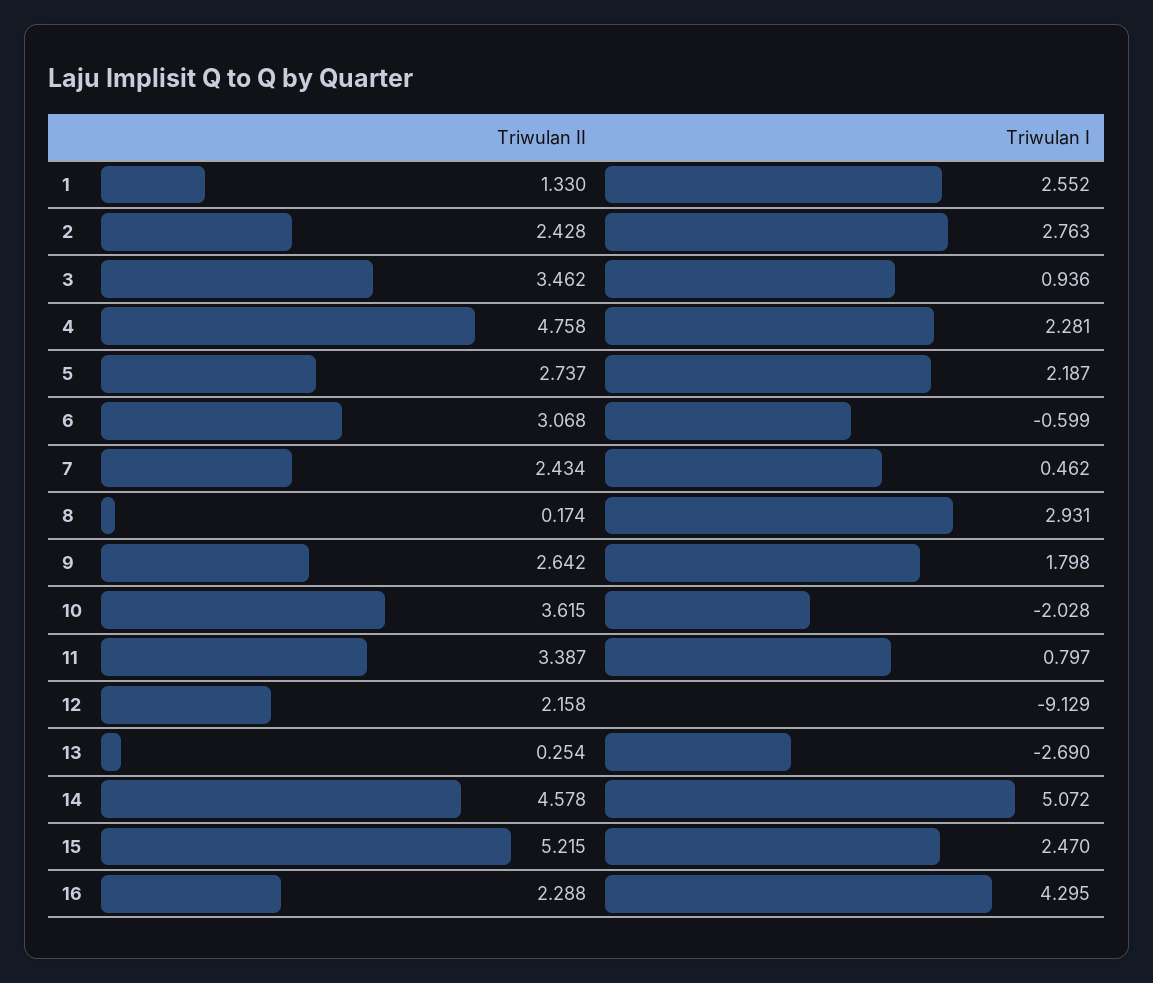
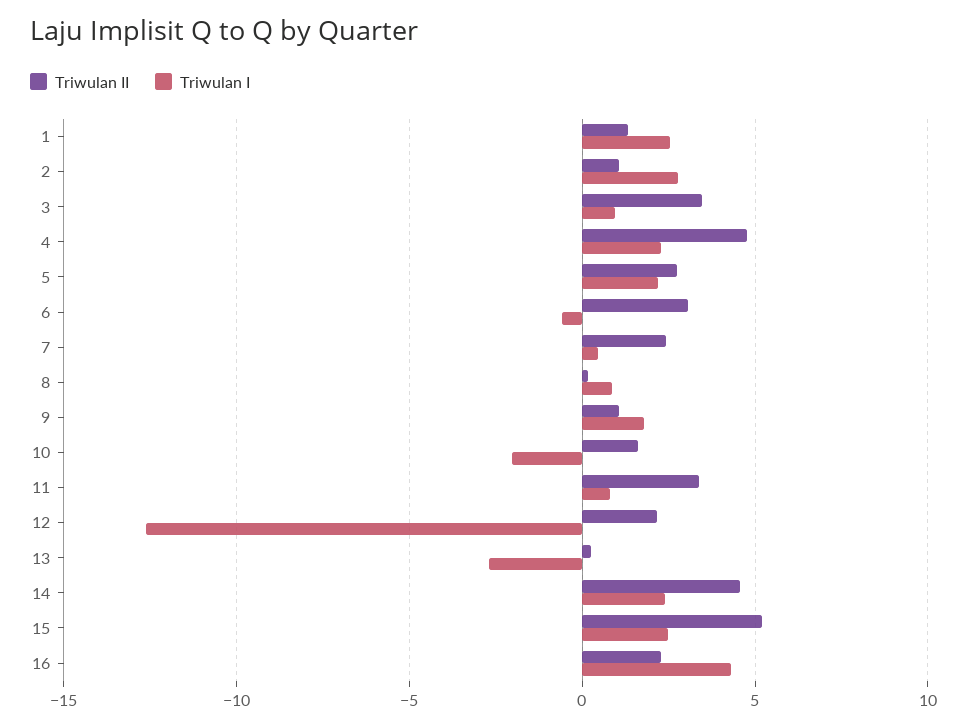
  {
    "Triwulan II": {
      "1": 1.33,
-     "2": 2.428,
+     "2": 1,
      "3": 3.462,
      "4": 4.758,
      "5": 2.737,
      "6": 3.068,
      "7": 2.434,
      "8": 0.174,
-     "9": 2.642,
+     "9": 1,
-     "10": 3.615,
+     "10": 1.5,
      "11": 3.387,
      "12": 2.158,
      "13": 0.254,
      "14": 4.578,
      "15": 5.215,
      "16": 2.288
    },
    "Triwulan I": {
      "1": 2.552,
      "2": 2.763,
      "3": 0.936,
      "4": 2.281,
      "5": 2.187,
      "6": -0.599,
      "7": 0.462,
-     "8": 2.931,
+     "8": 1,
      "9": 1.798,
      "10": -2.028,
      "11": 0.797,
-     "12": -9.129,
+     "12": -12.5,
      "13": -2.69,
-     "14": 5.072,
+     "14": 2.5,
      "15": 2.47,
      "16": 4.295
    }
  }

